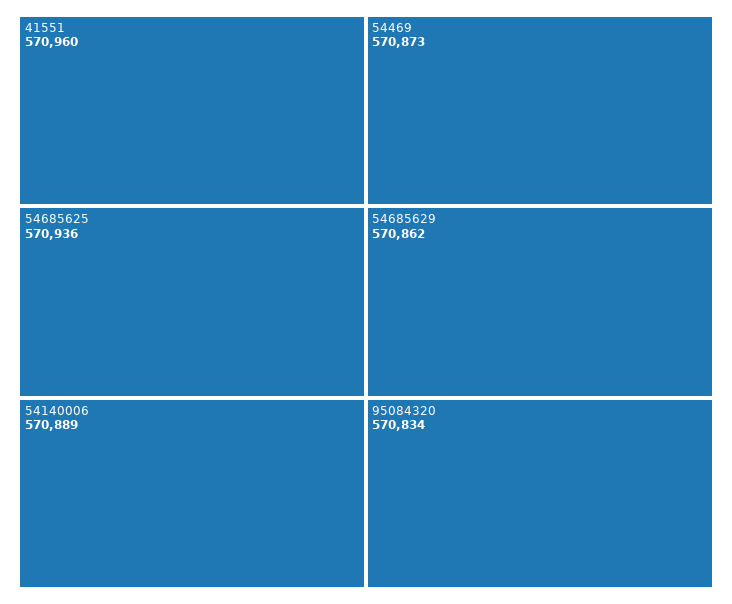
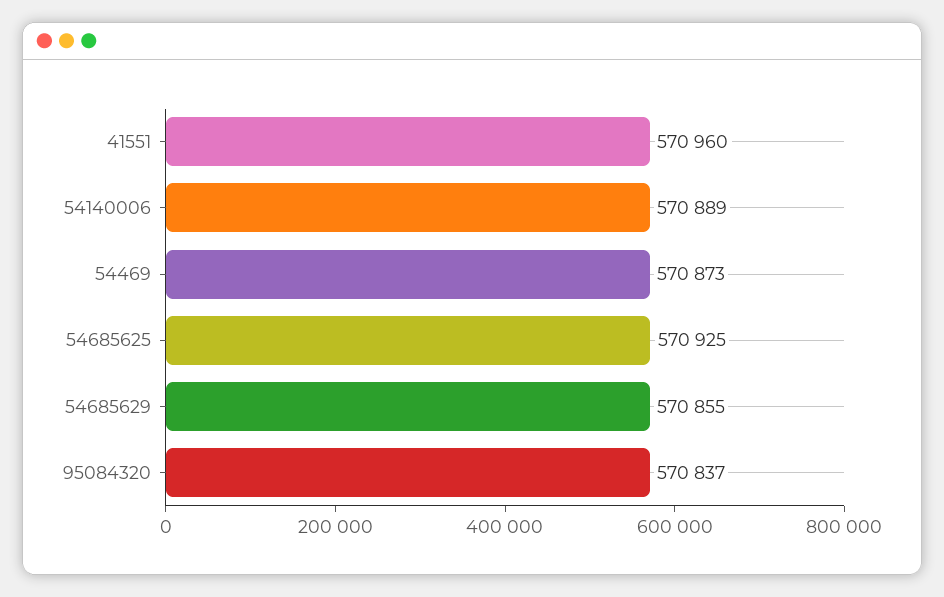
  {
    "41551": 570960,
-   "54685625": 570936,
+   "54685625": 570925,
    "54140006": 570889,
    "54469": 570873,
-   "54685629": 570862,
+   "54685629": 570855,
-   "95084320": 570834
+   "95084320": 570837
  }

